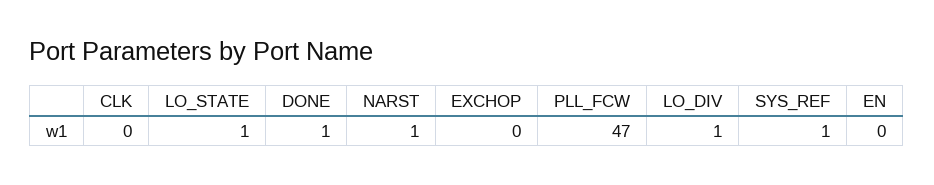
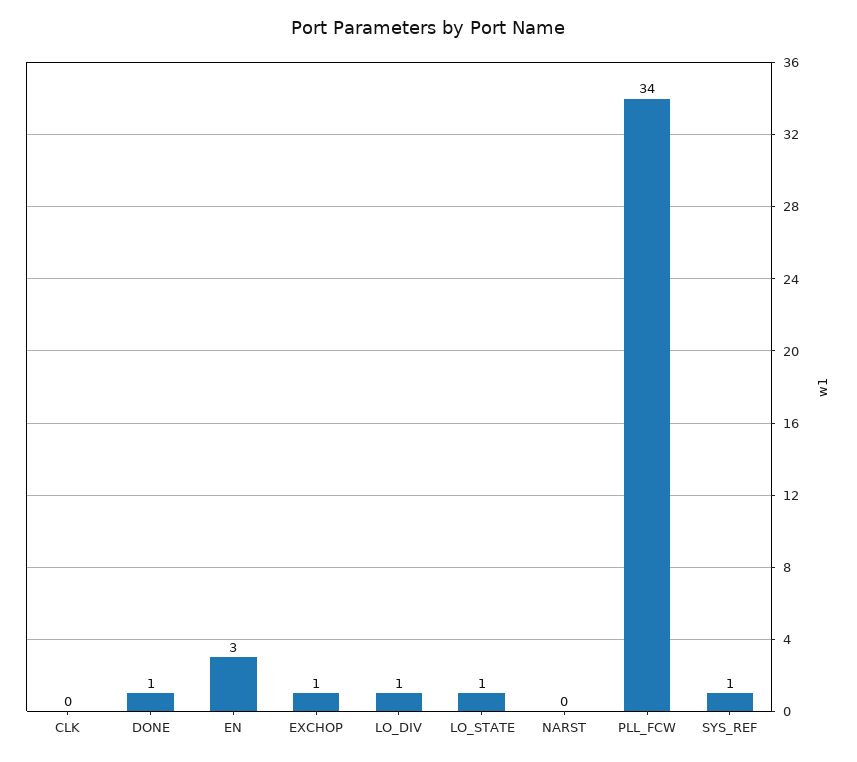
  {
    "CLK": 0,
    "LO_STATE": 1,
    "DONE": 1,
-   "NARST": 1,
+   "NARST": 0,
-   "EXCHOP": 0,
+   "EXCHOP": 1,
-   "PLL_FCW": 47,
+   "PLL_FCW": 34,
    "LO_DIV": 1,
    "SYS_REF": 1,
-   "EN": 0
+   "EN": 3
  }

